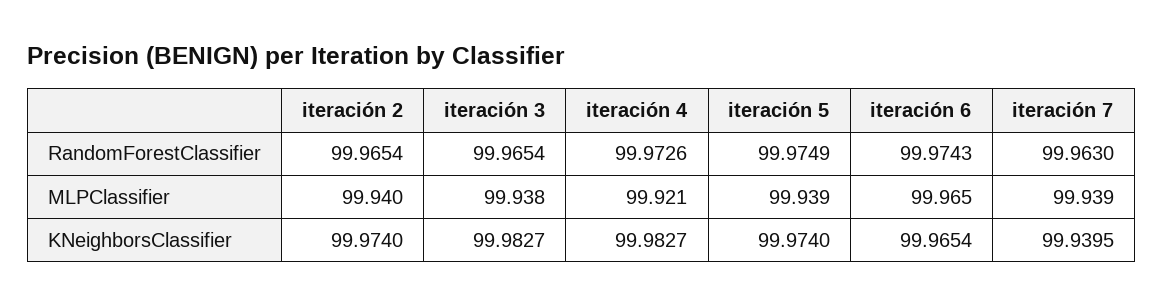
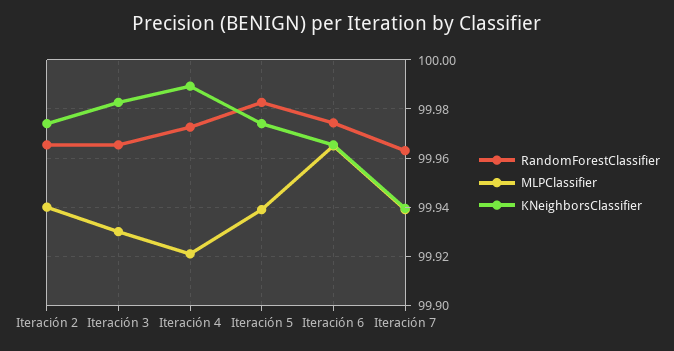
  {
    "RandomForestClassifier": {
      "iteración 2": 99.9654,
      "iteración 3": 99.9654,
      "iteración 4": 99.9726,
-     "iteración 5": 99.9749,
+     "iteración 5": 99.9825,
      "iteración 6": 99.9743,
      "iteración 7": 99.963
    },
    "MLPClassifier": {
      "iteración 2": 99.94,
-     "iteración 3": 99.938,
+     "iteración 3": 99.93,
      "iteración 4": 99.921,
      "iteración 5": 99.939,
      "iteración 6": 99.965,
      "iteración 7": 99.939
    },
    "KNeighborsClassifier": {
      "iteración 2": 99.974,
      "iteración 3": 99.9827,
-     "iteración 4": 99.9827,
+     "iteración 4": 99.99,
      "iteración 5": 99.974,
      "iteración 6": 99.9654,
      "iteración 7": 99.9395
    }
  }

